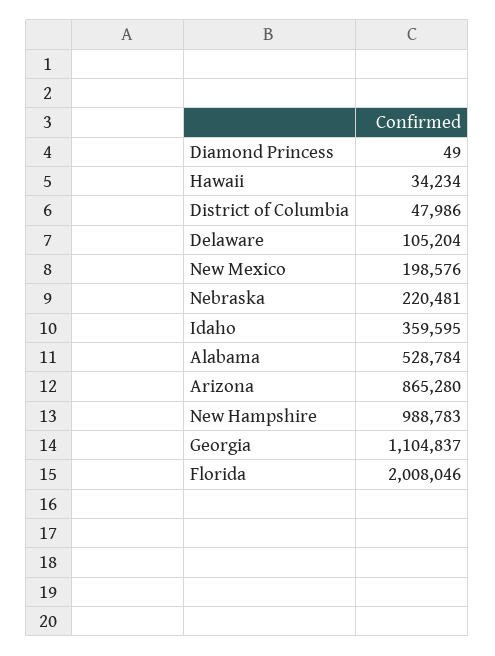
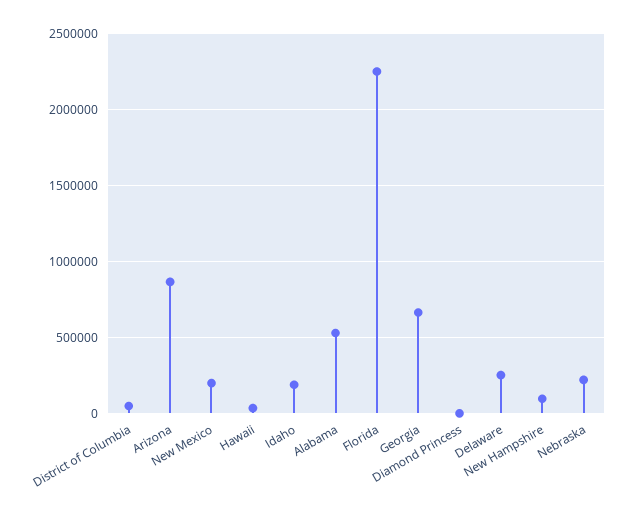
  {
    "Diamond Princess": 49,
    "Hawaii": 34234,
    "District of Columbia": 47986,
-   "Delaware": 105204,
+   "Delaware": 250000,
    "New Mexico": 198576,
    "Nebraska": 220481,
-   "Idaho": 359595,
+   "Idaho": 200000,
    "Alabama": 528784,
    "Arizona": 865280,
-   "New Hampshire": 988783,
+   "New Hampshire": 100000,
-   "Georgia": 1104837,
+   "Georgia": 650000,
-   "Florida": 2008046
+   "Florida": 2250000
  }

